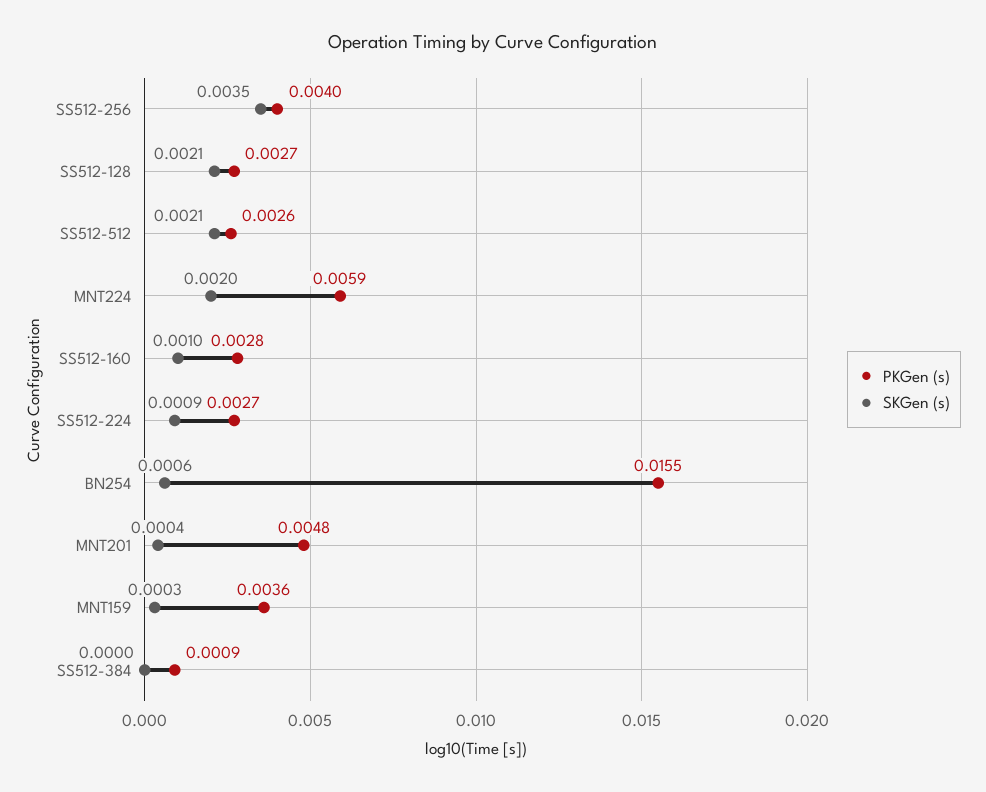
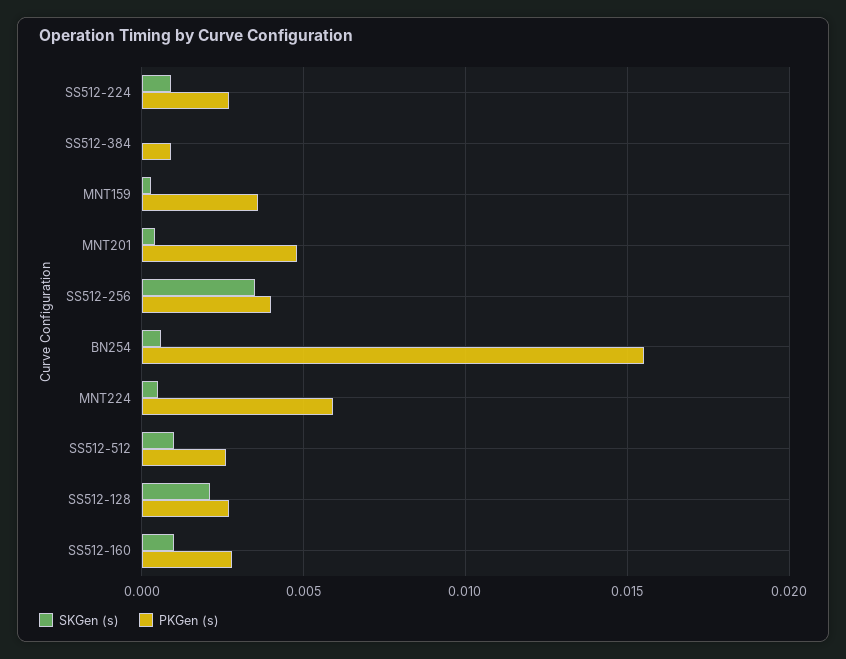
  {
    "PKGen (s)": {
      "SS512-256": 0.004,
      "SS512-128": 0.0027,
      "SS512-512": 0.0026,
      "MNT224": 0.0059,
      "SS512-160": 0.0028,
      "SS512-224": 0.0027,
      "BN254": 0.0155,
      "MNT201": 0.0048,
      "MNT159": 0.0036,
      "SS512-384": 0.0009
    },
    "SKGen (s)": {
      "SS512-256": 0.0035,
      "SS512-128": 0.0021,
-     "SS512-512": 0.0021,
+     "SS512-512": 0.001,
-     "MNT224": 0.002,
+     "MNT224": 0.0005,
      "SS512-160": 0.001,
      "SS512-224": 0.0009,
      "BN254": 0.0006,
      "MNT201": 0.0004,
      "MNT159": 0.0003,
      "SS512-384": 0
    }
  }

